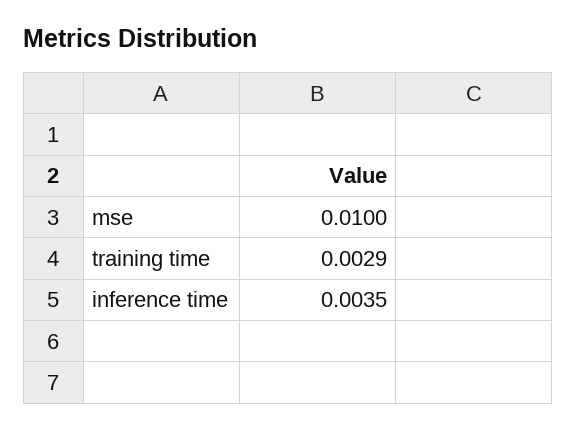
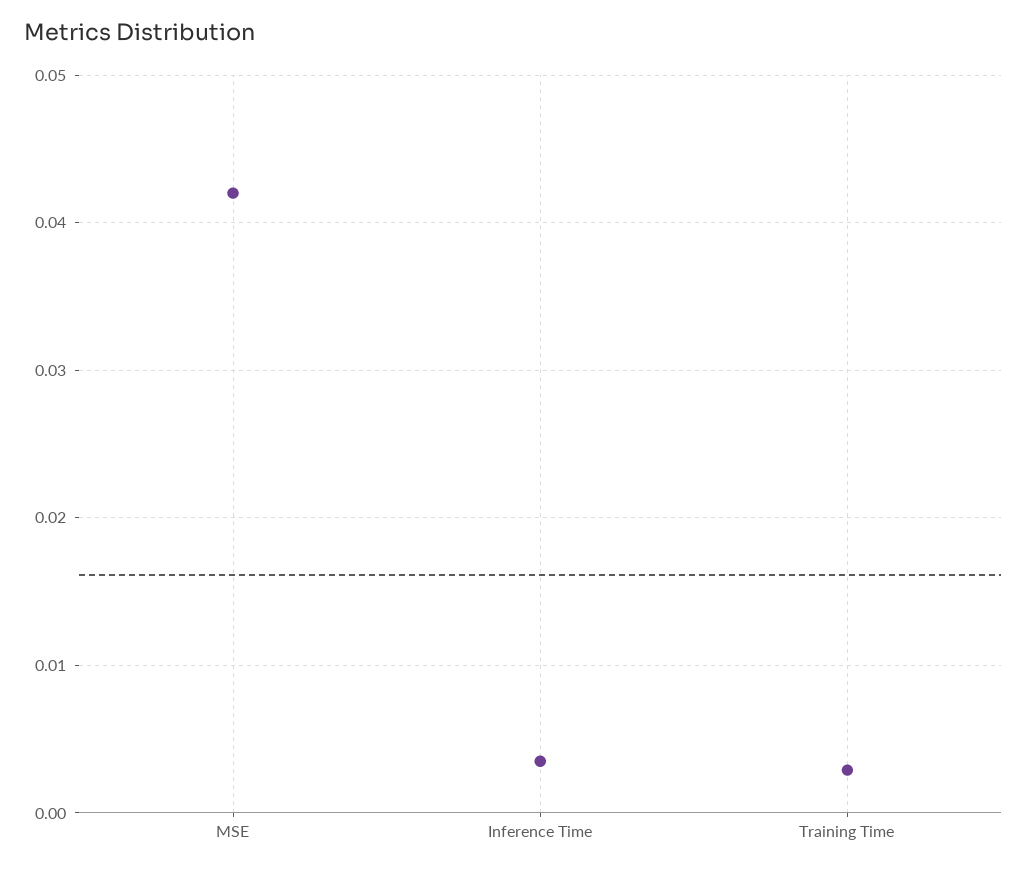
  {
-   "mse": 0.01,
+   "mse": 0.042,
    "training time": 0.0029,
    "inference time": 0.0035
  }

